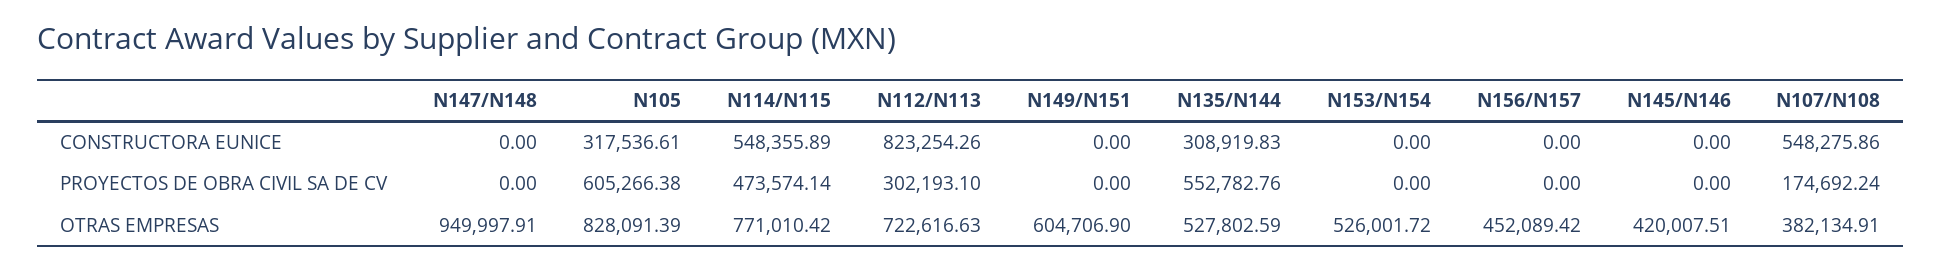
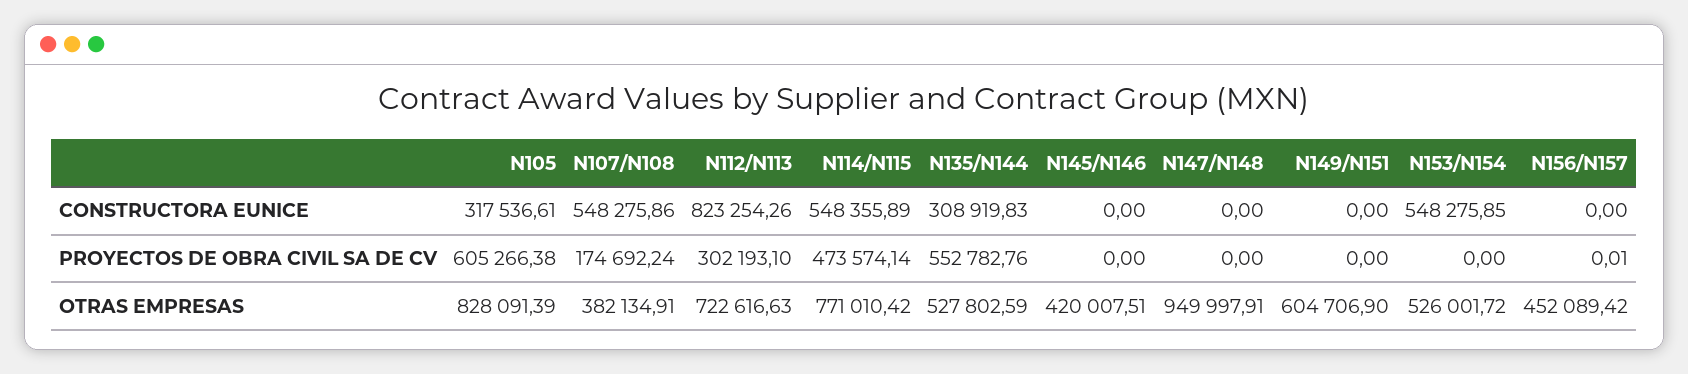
  {
    "N147/N148": {
      "CONSTRUCTORA EUNICE": 0,
      "PROYECTOS DE OBRA CIVIL SA DE CV": 0,
      "OTRAS EMPRESAS": 949997.91
    },
    "N105": {
      "CONSTRUCTORA EUNICE": 317536.61,
      "PROYECTOS DE OBRA CIVIL SA DE CV": 605266.38,
      "OTRAS EMPRESAS": 828091.39
    },
    "N114/N115": {
      "CONSTRUCTORA EUNICE": 548355.89,
      "PROYECTOS DE OBRA CIVIL SA DE CV": 473574.14,
      "OTRAS EMPRESAS": 771010.42
    },
    "N112/N113": {
      "CONSTRUCTORA EUNICE": 823254.26,
      "PROYECTOS DE OBRA CIVIL SA DE CV": 302193.1,
      "OTRAS EMPRESAS": 722616.63
    },
    "N149/N151": {
      "CONSTRUCTORA EUNICE": 0,
      "PROYECTOS DE OBRA CIVIL SA DE CV": 0,
      "OTRAS EMPRESAS": 604706.9
    },
    "N135/N144": {
      "CONSTRUCTORA EUNICE": 308919.83,
      "PROYECTOS DE OBRA CIVIL SA DE CV": 552782.76,
      "OTRAS EMPRESAS": 527802.59
    },
    "N153/N154": {
-     "CONSTRUCTORA EUNICE": 0,
+     "CONSTRUCTORA EUNICE": 548275.85,
      "PROYECTOS DE OBRA CIVIL SA DE CV": 0,
      "OTRAS EMPRESAS": 526001.72
    },
    "N156/N157": {
      "CONSTRUCTORA EUNICE": 0,
-     "PROYECTOS DE OBRA CIVIL SA DE CV": 0,
+     "PROYECTOS DE OBRA CIVIL SA DE CV": 0.01,
      "OTRAS EMPRESAS": 452089.42
    },
    "N145/N146": {
      "CONSTRUCTORA EUNICE": 0,
      "PROYECTOS DE OBRA CIVIL SA DE CV": 0,
      "OTRAS EMPRESAS": 420007.51
    },
    "N107/N108": {
      "CONSTRUCTORA EUNICE": 548275.86,
      "PROYECTOS DE OBRA CIVIL SA DE CV": 174692.24,
      "OTRAS EMPRESAS": 382134.91
    }
  }

